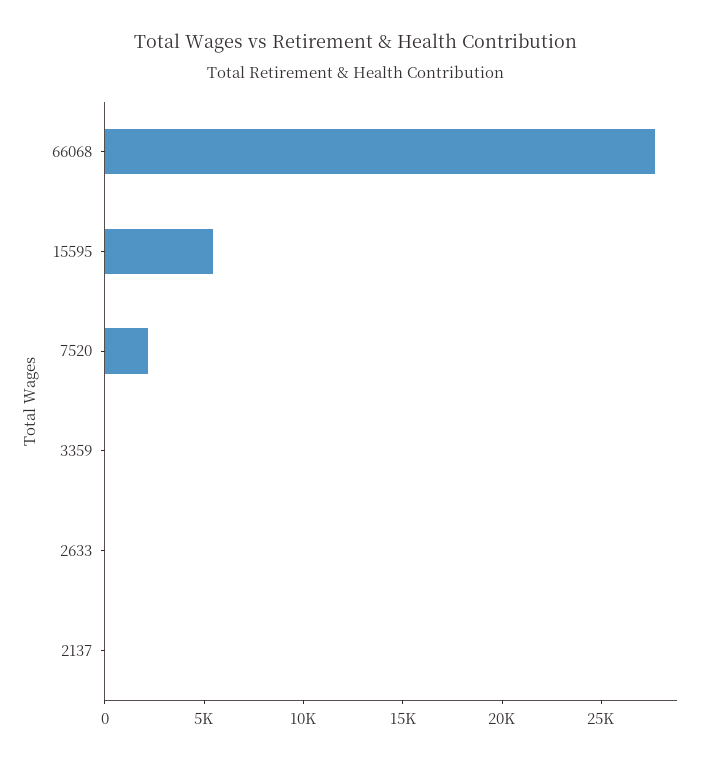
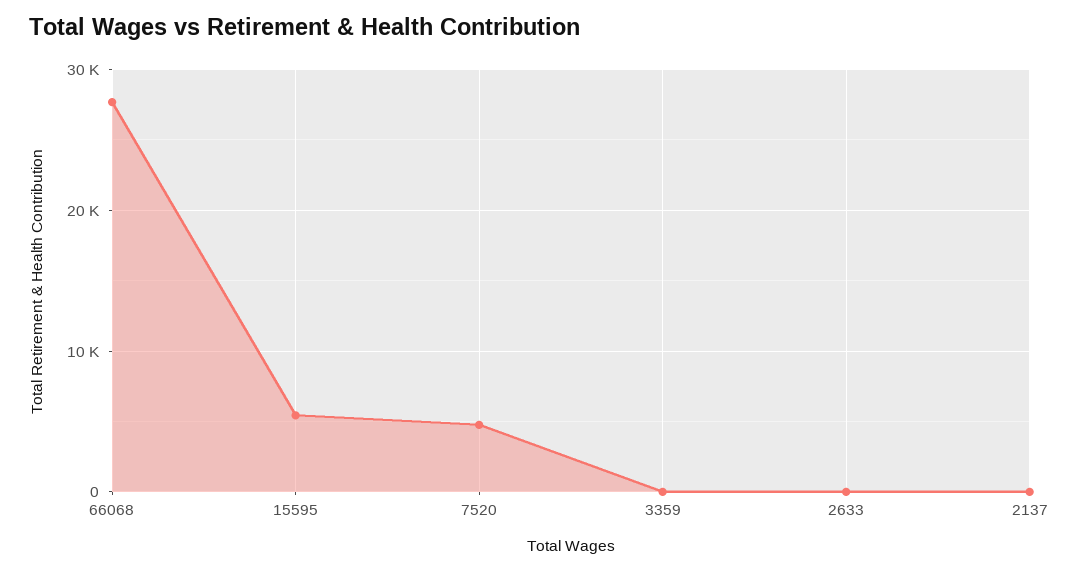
  {
    "66068": 28000,
    "15595": 5000,
-   "7520": 2000,
+   "7520": 5000,
    "3359": 0,
    "2633": 0,
    "2137": 0
  }

